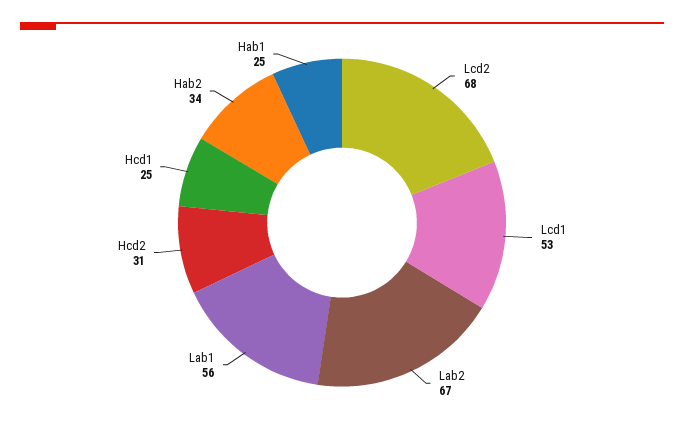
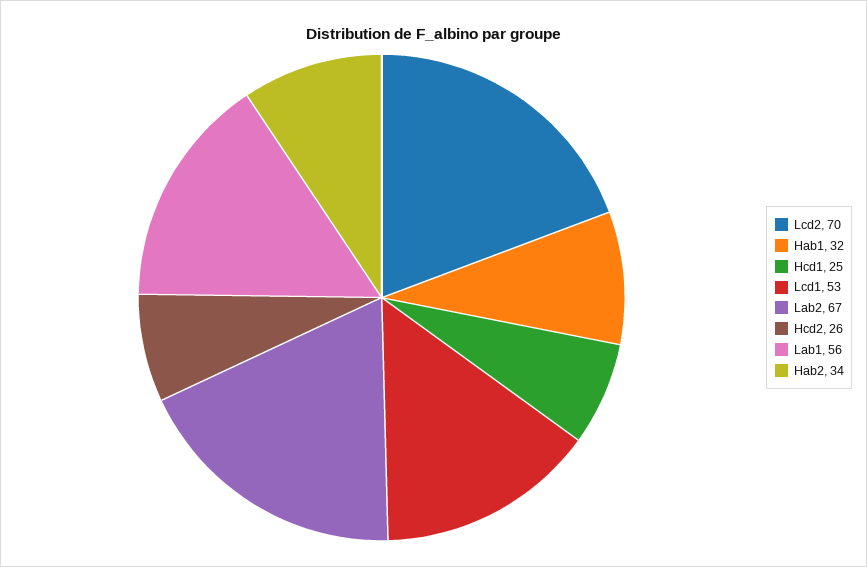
  {
-   "Lcd2": 68,
+   "Lcd2": 70,
    "Lcd1": 53,
    "Lab2": 67,
    "Lab1": 56,
-   "Hcd2": 31,
+   "Hcd2": 26,
    "Hcd1": 25,
    "Hab2": 34,
-   "Hab1": 25
+   "Hab1": 32
  }

